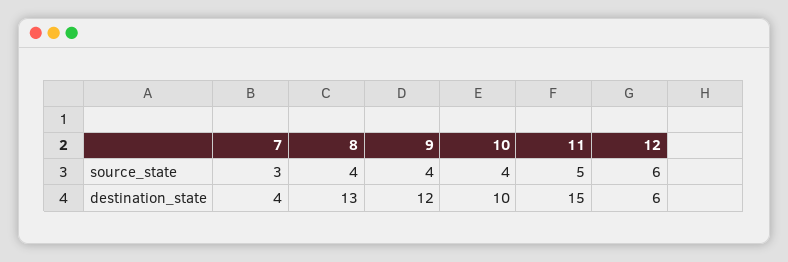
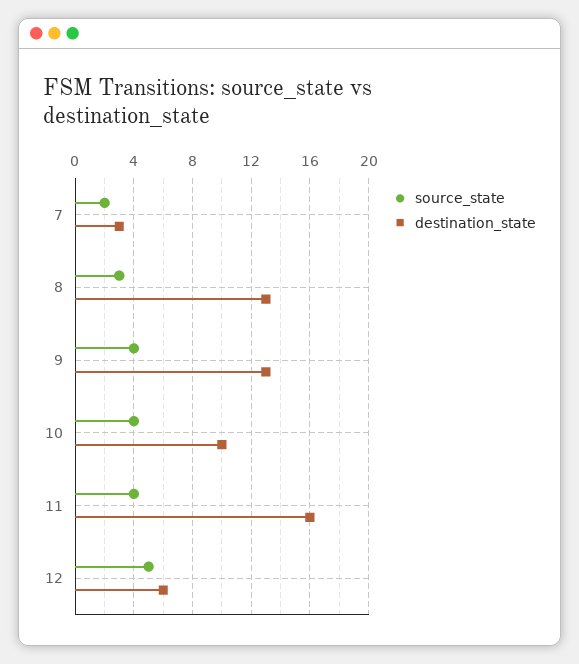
  {
    "source_state": {
-     "7": 3,
+     "7": 2,
-     "8": 4,
+     "8": 3,
      "9": 4,
      "10": 4,
-     "11": 5,
+     "11": 4,
-     "12": 6
+     "12": 5
    },
    "destination_state": {
-     "7": 4,
+     "7": 3,
      "8": 13,
-     "9": 12,
+     "9": 13,
      "10": 10,
-     "11": 15,
+     "11": 16,
      "12": 6
    }
  }

